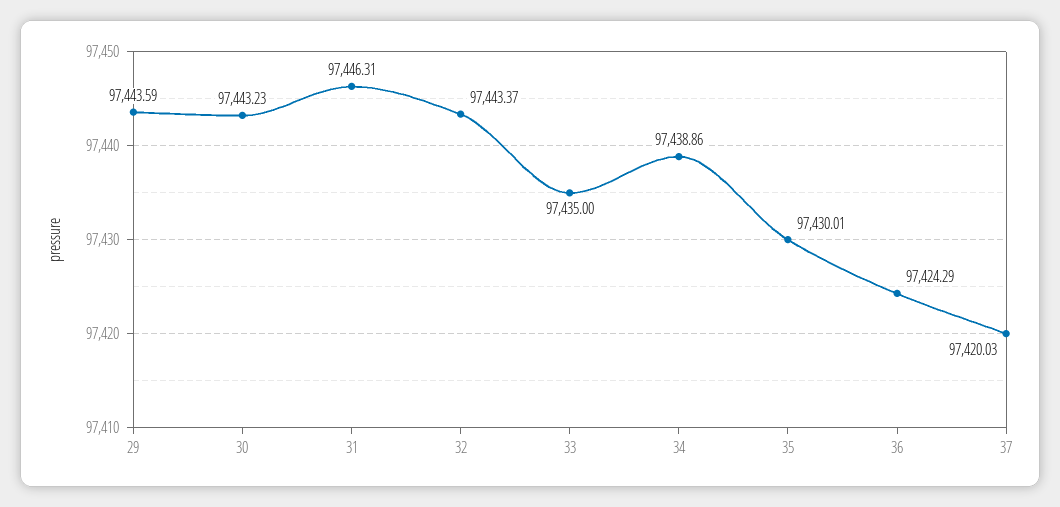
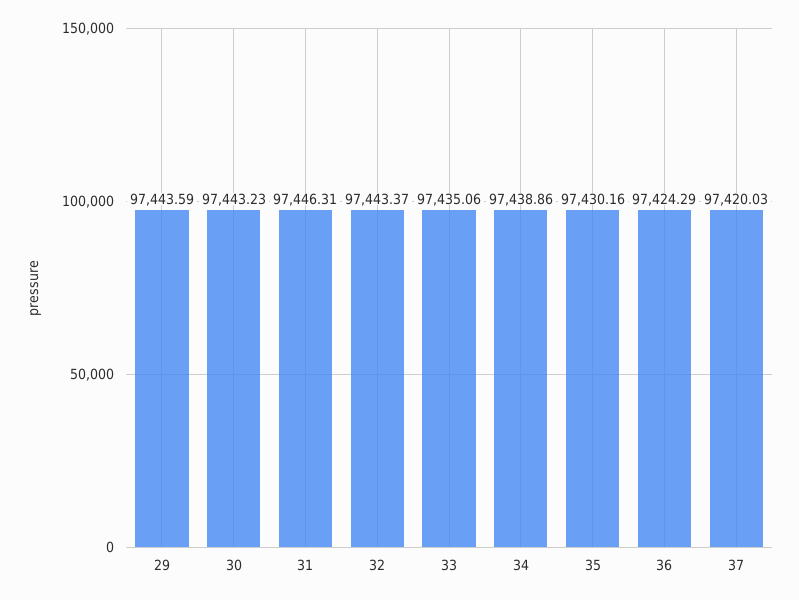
  {
    "29": 97443.59,
    "30": 97443.23,
    "31": 97446.31,
    "32": 97443.37,
-   "33": 97435,
+   "33": 97435.06,
    "34": 97438.86,
-   "35": 97430.01,
+   "35": 97430.16,
    "36": 97424.29,
    "37": 97420.03
  }

